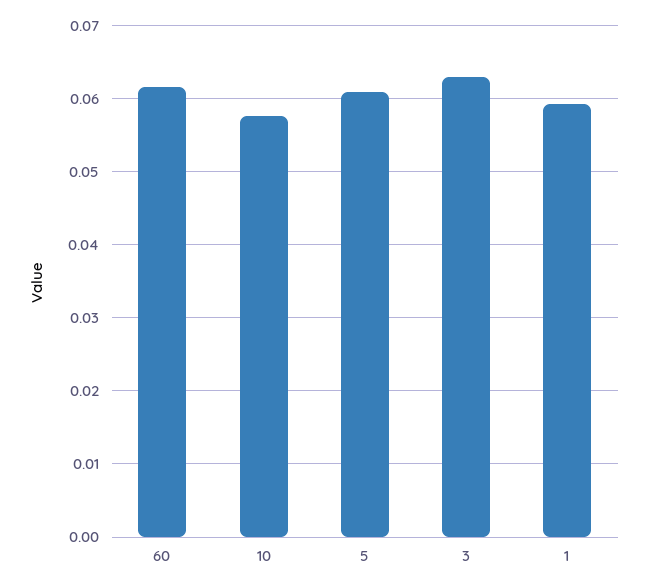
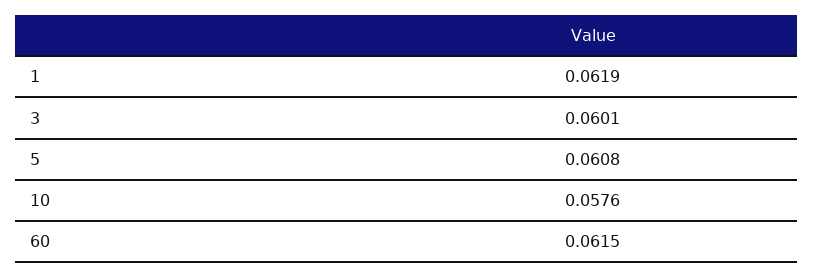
  {
    "60": 0.0615,
    "10": 0.0576,
    "5": 0.0608,
-   "3": 0.063,
+   "3": 0.0601,
-   "1": 0.059
+   "1": 0.0619
  }

